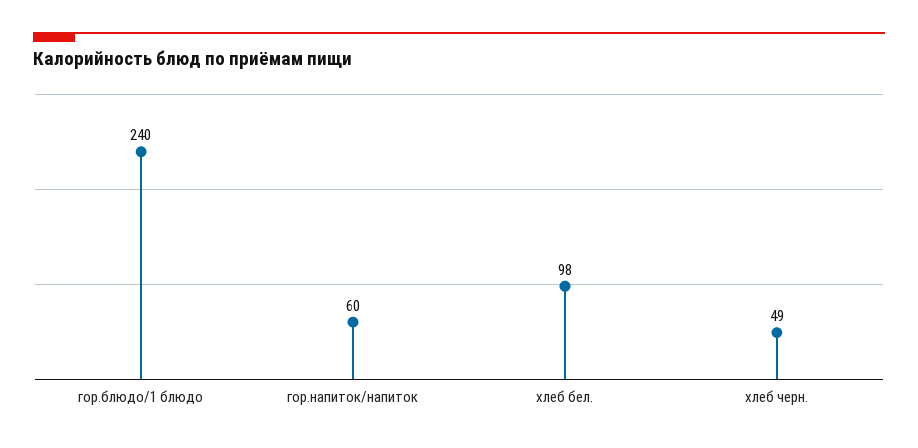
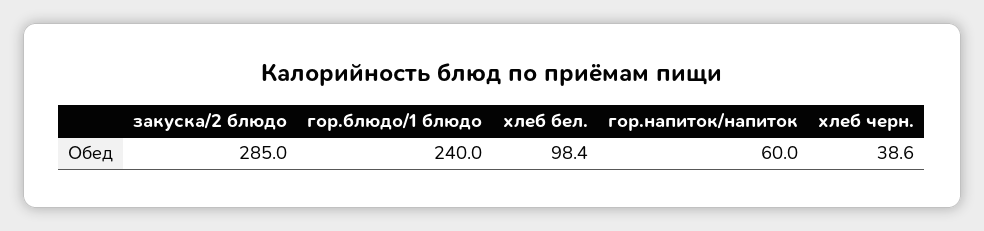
  {
    "гор.блюдо/1 блюдо": 240,
    "гор.напиток/напиток": 60,
    "хлеб бел.": 98.4,
-   "хлеб черн.": 49
+   "хлеб черн.": 38.6,
+   "закуска/2 блюдо": 285
  }

